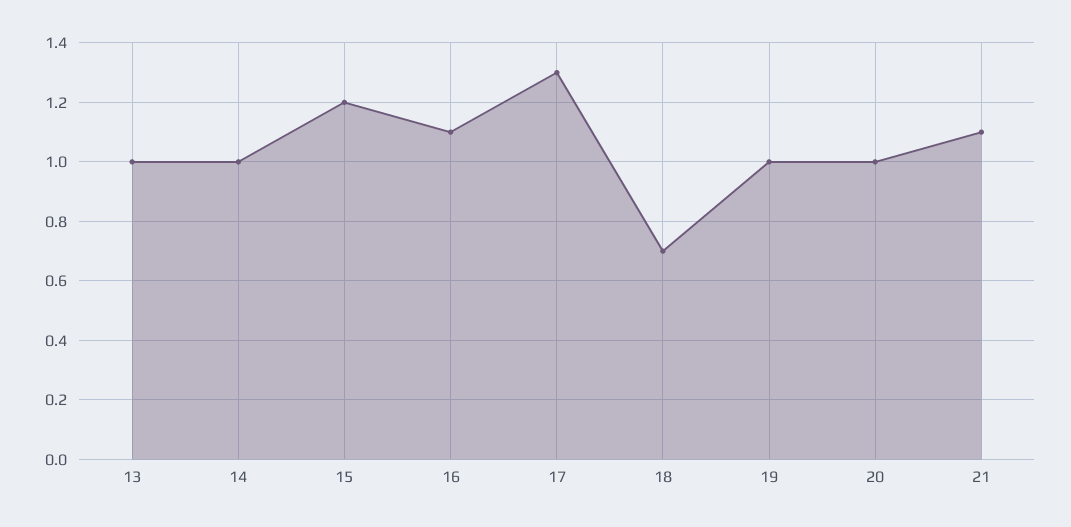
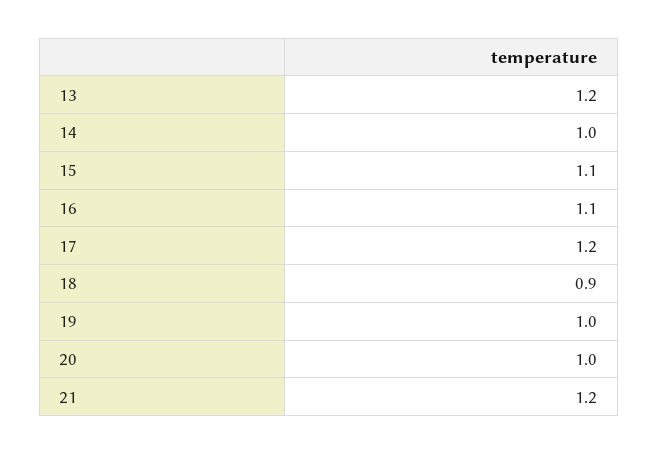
  {
-   "13": 1,
+   "13": 1.2,
    "14": 1,
-   "15": 1.2,
+   "15": 1.1,
    "16": 1.1,
-   "17": 1.3,
+   "17": 1.2,
-   "18": 0.7,
+   "18": 0.9,
    "19": 1,
    "20": 1,
-   "21": 1.1
+   "21": 1.2
  }

